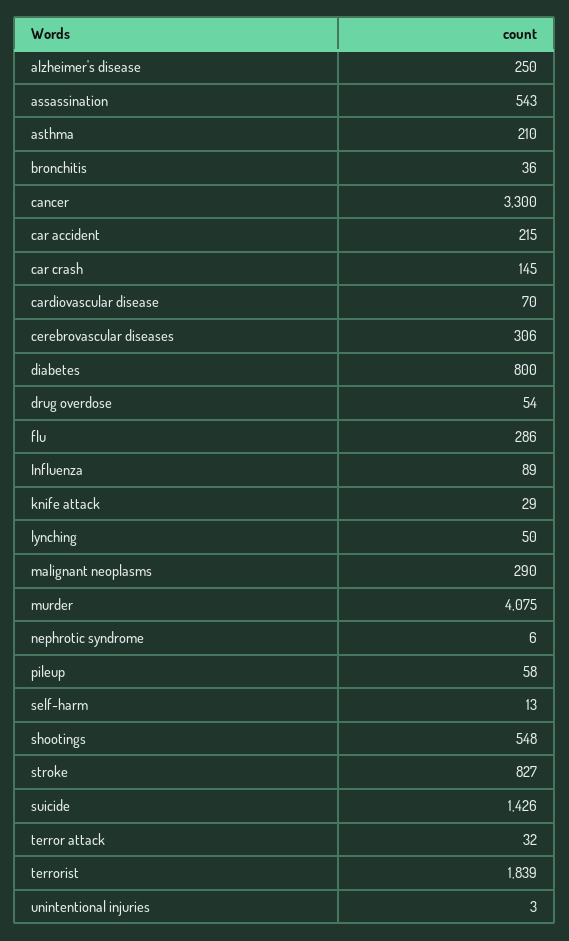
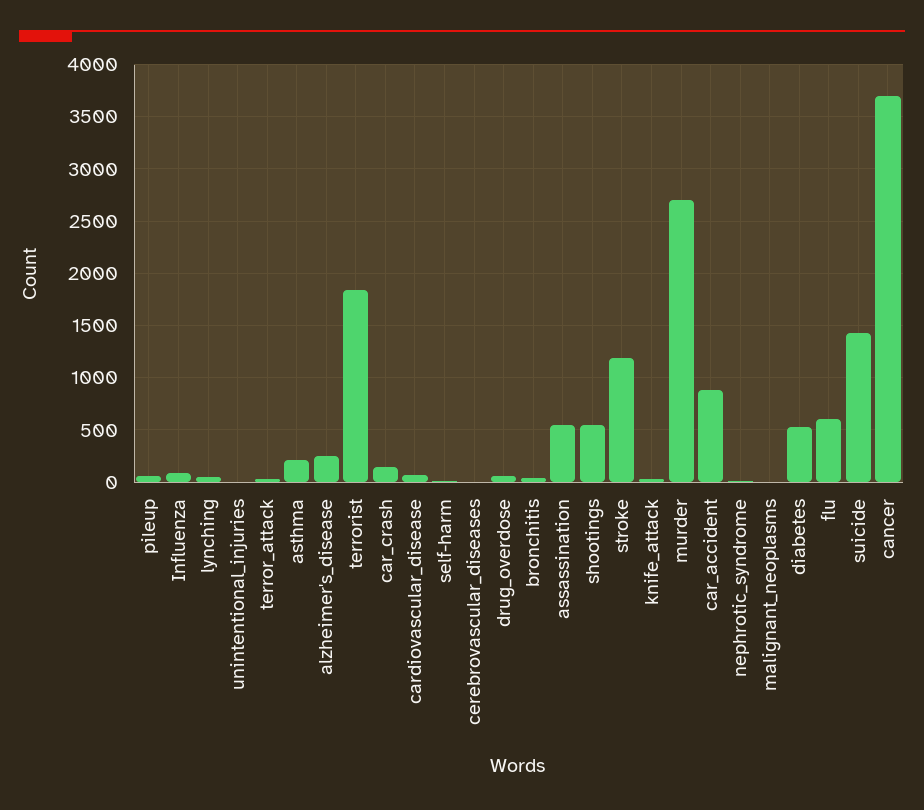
  {
    "alzheimer's disease": 250,
    "assassination": 543,
    "asthma": 210,
    "bronchitis": 36,
-   "cancer": 3300,
+   "cancer": 3700,
-   "car accident": 215,
+   "car accident": 900,
    "car crash": 145,
    "cardiovascular disease": 70,
-   "cerebrovascular diseases": 306,
+   "cerebrovascular diseases": 0,
-   "diabetes": 800,
+   "diabetes": 500,
    "drug overdose": 54,
-   "flu": 286,
+   "flu": 600,
    "Influenza": 89,
    "knife attack": 29,
    "lynching": 50,
-   "malignant neoplasms": 290,
+   "malignant neoplasms": 0,
-   "murder": 4075,
+   "murder": 2700,
    "nephrotic syndrome": 6,
    "pileup": 58,
    "self-harm": 13,
    "shootings": 548,
-   "stroke": 827,
+   "stroke": 1200,
    "suicide": 1426,
    "terror attack": 32,
    "terrorist": 1839,
    "unintentional injuries": 3
  }

